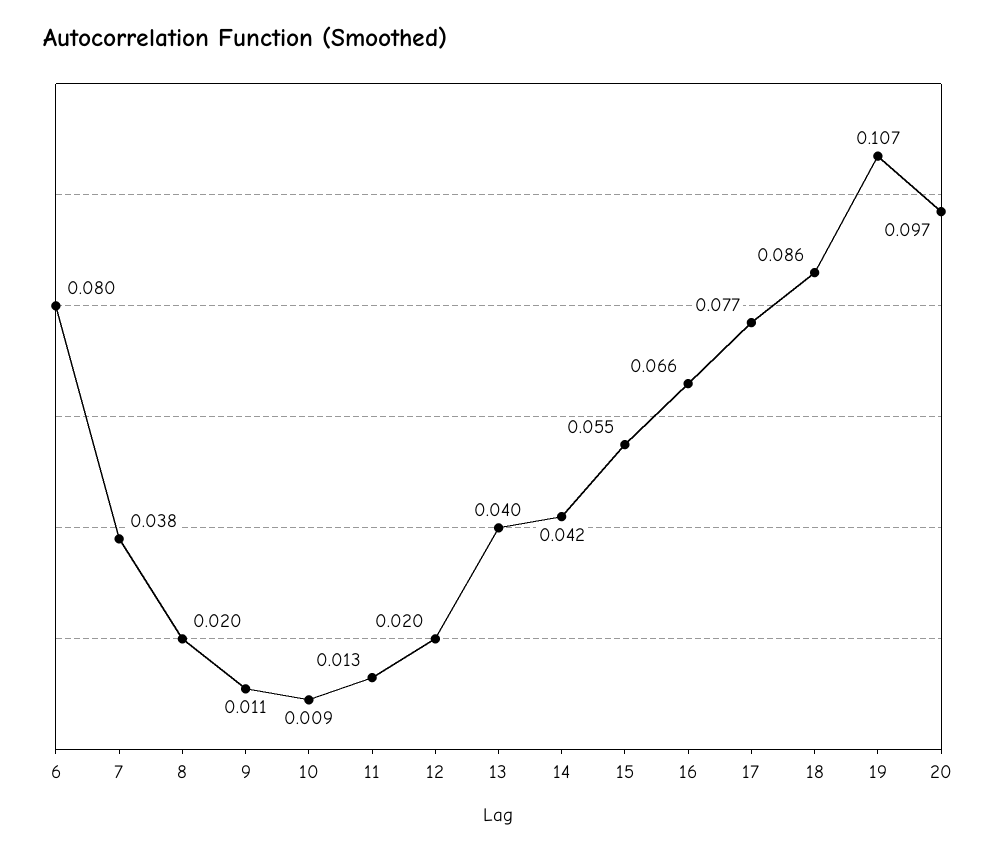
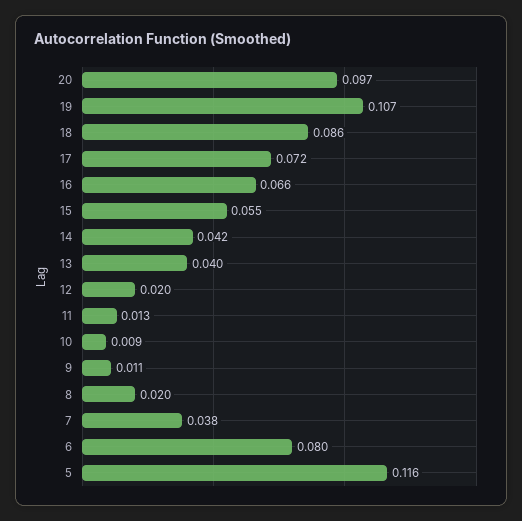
  {
    "6": 0.08,
    "7": 0.038,
    "8": 0.02,
    "9": 0.011,
    "10": 0.009,
    "11": 0.013,
    "12": 0.02,
    "13": 0.04,
    "14": 0.042,
    "15": 0.055,
    "16": 0.066,
-   "17": 0.077,
+   "17": 0.072,
    "18": 0.086,
    "19": 0.107,
-   "20": 0.097
+   "20": 0.097,
+   "5": 0.116
  }

